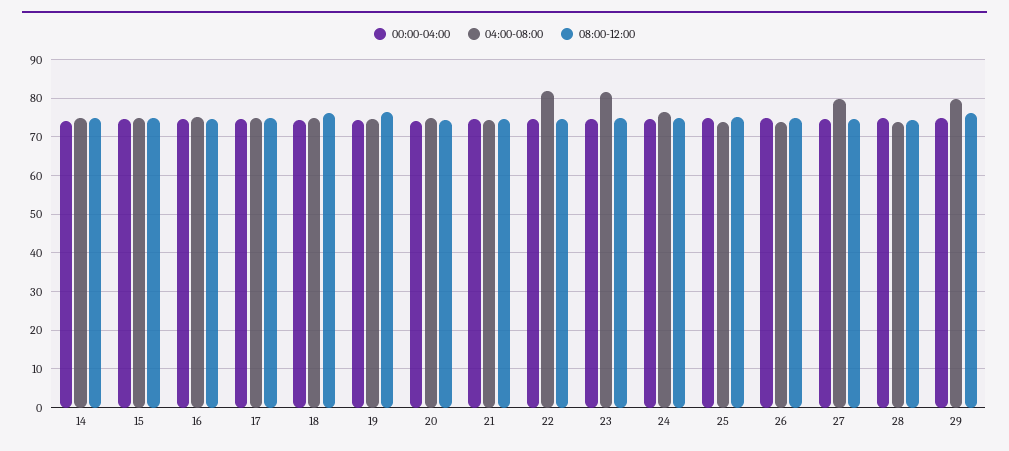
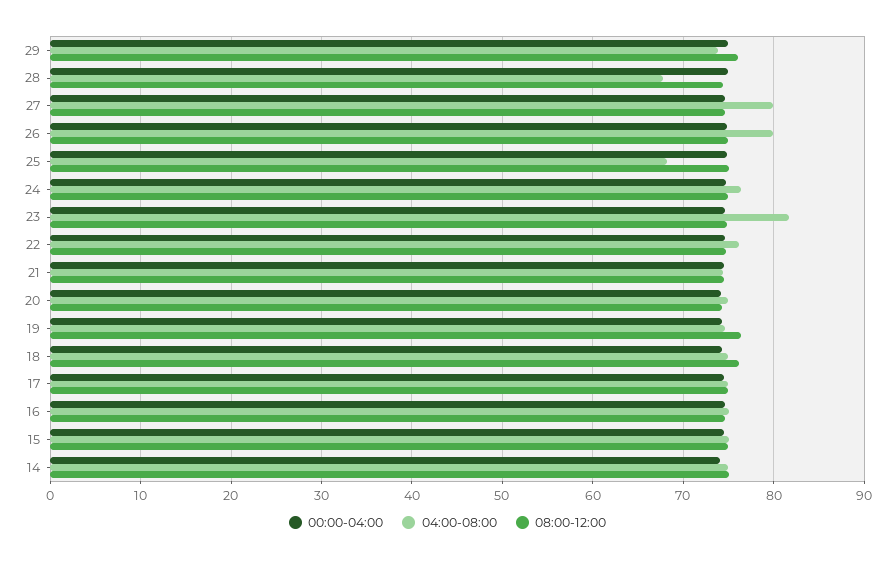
  {
    "00:00-04:00": {
      "14": 74,
      "15": 75,
      "16": 75,
      "17": 75,
      "18": 74,
      "19": 74,
      "20": 74,
      "21": 75,
      "22": 75,
      "23": 75,
      "24": 75,
      "25": 75,
      "26": 75,
      "27": 75,
      "28": 75,
      "29": 75
    },
    "04:00-08:00": {
      "14": 75,
      "15": 75,
      "16": 75,
      "17": 75,
      "18": 75,
      "19": 75,
      "20": 75,
      "21": 74,
-     "22": 82,
+     "22": 76,
      "23": 82,
      "24": 76,
-     "25": 74,
+     "25": 68,
-     "26": 74,
+     "26": 80,
      "27": 80,
-     "28": 74,
+     "28": 68,
-     "29": 80
+     "29": 74
    },
    "08:00-12:00": {
      "14": 75,
      "15": 75,
      "16": 75,
      "17": 75,
      "18": 76,
      "19": 76,
      "20": 74,
      "21": 75,
      "22": 75,
      "23": 75,
      "24": 75,
      "25": 75,
      "26": 75,
      "27": 75,
      "28": 74,
      "29": 76
    }
  }

